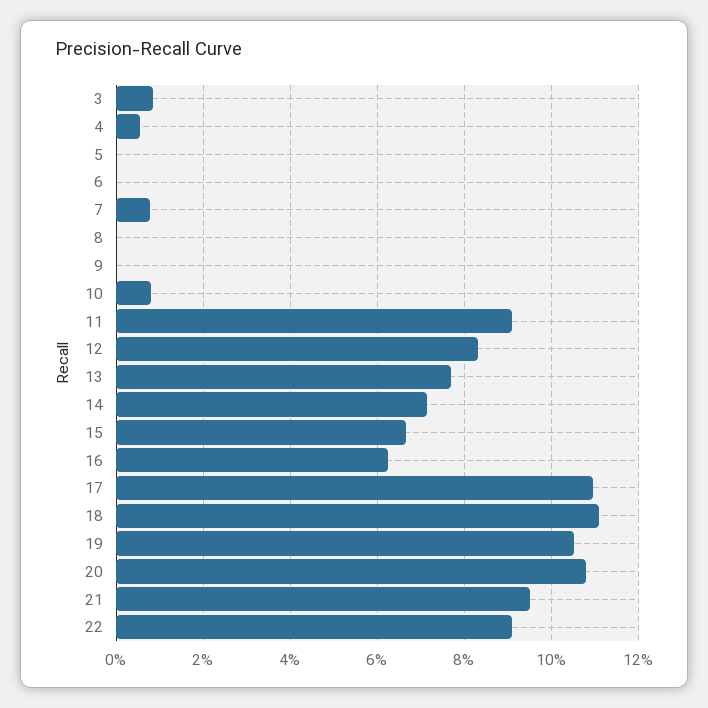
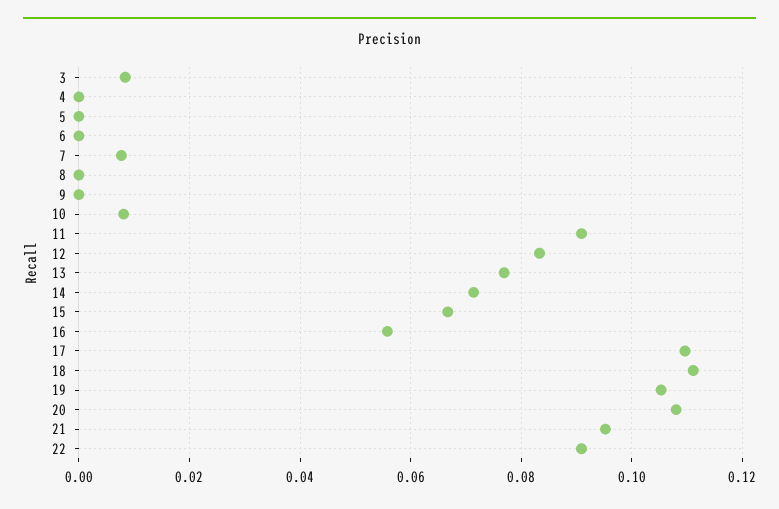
  {
    "3": 0.008,
-   "4": 0.006,
+   "4": 0,
    "5": 0,
    "6": 0,
    "7": 0.008,
    "8": 0,
    "9": 0,
    "10": 0.008,
    "11": 0.09,
    "12": 0.084,
    "13": 0.076,
    "14": 0.072,
    "15": 0.066,
-   "16": 0.062,
+   "16": 0.056,
    "17": 0.11,
    "18": 0.112,
    "19": 0.106,
    "20": 0.108,
    "21": 0.096,
    "22": 0.09
  }

